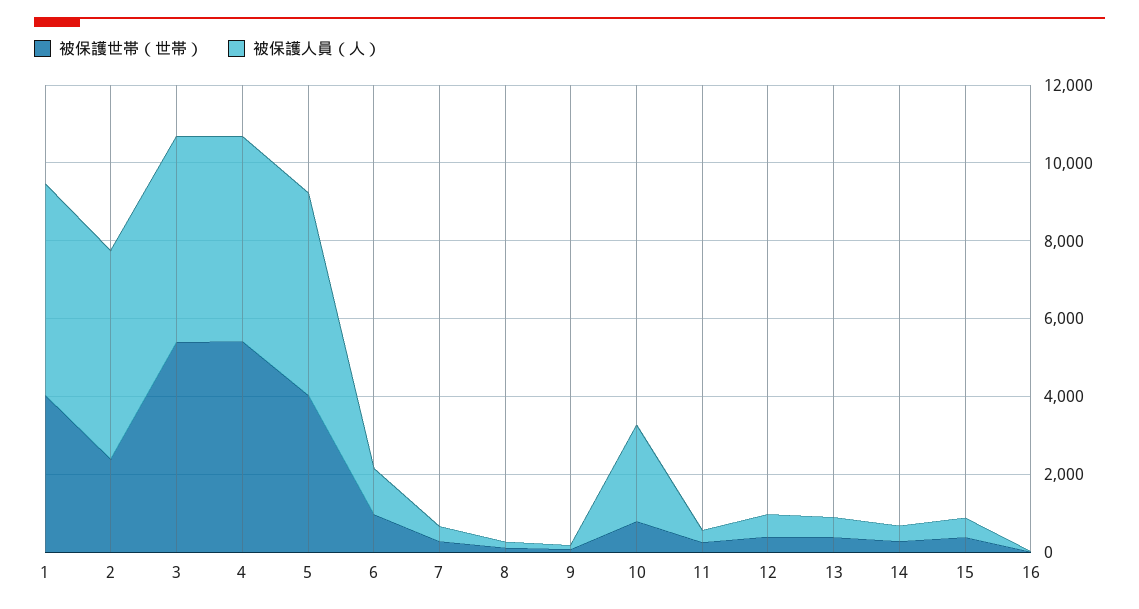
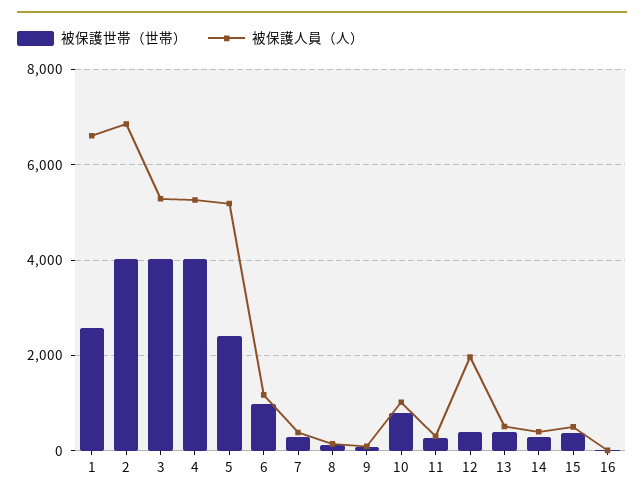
  {
    "被保護世帯（世帯）": {
-     "1": 4000,
+     "1": 2600,
-     "2": 2500,
+     "2": 4000,
-     "3": 5500,
+     "3": 4000,
-     "4": 5500,
+     "4": 4000,
-     "5": 4000,
+     "5": 2400,
      "6": 1000,
      "7": 200,
      "8": 200,
      "9": 0,
      "10": 800,
      "11": 200,
      "12": 400,
      "13": 400,
      "14": 200,
      "15": 400,
      "16": 0
    },
    "被保護人員（人）": {
-     "1": 5500,
+     "1": 6600,
-     "2": 5500,
+     "2": 6800,
      "3": 5200,
      "4": 5200,
      "5": 5200,
      "6": 1200,
      "7": 400,
      "8": 200,
      "9": 0,
-     "10": 2500,
+     "10": 1000,
      "11": 400,
-     "12": 500,
+     "12": 2000,
      "13": 600,
      "14": 400,
      "15": 600,
      "16": 0
    }
  }

